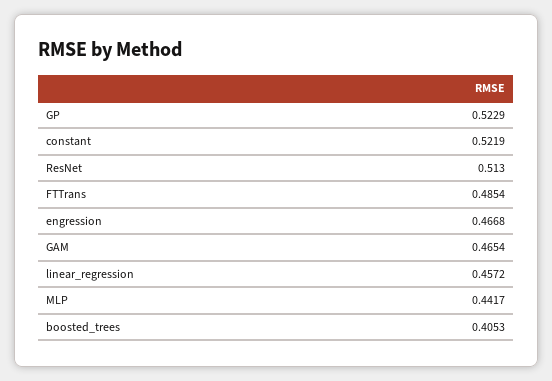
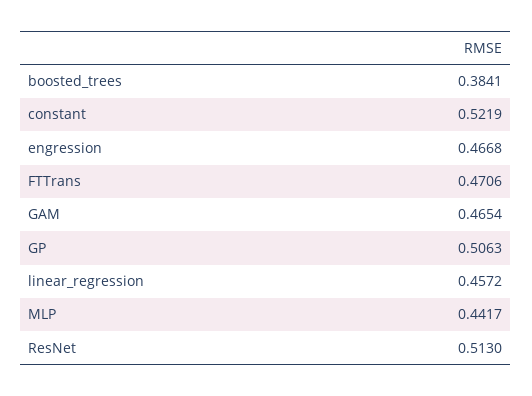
  {
-   "GP": 0.5229,
+   "GP": 0.5063,
    "constant": 0.5219,
    "ResNet": 0.513,
-   "FTTrans": 0.4854,
+   "FTTrans": 0.4706,
    "engression": 0.4668,
    "GAM": 0.4654,
    "linear_regression": 0.4572,
    "MLP": 0.4417,
-   "boosted_trees": 0.4053
+   "boosted_trees": 0.3841
  }

